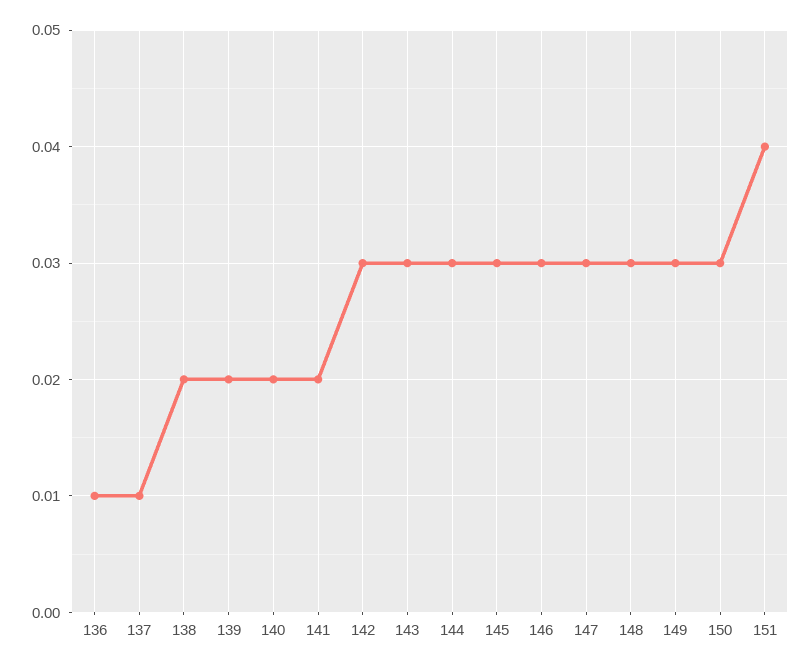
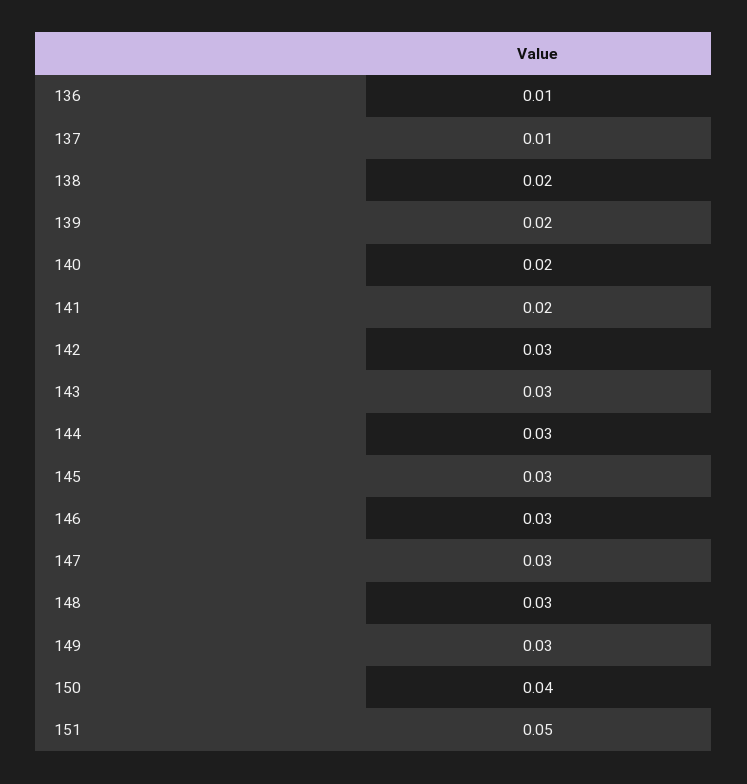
  {
    "136": 0.01,
    "137": 0.01,
    "138": 0.02,
    "139": 0.02,
    "140": 0.02,
    "141": 0.02,
    "142": 0.03,
    "143": 0.03,
    "144": 0.03,
    "145": 0.03,
    "146": 0.03,
    "147": 0.03,
    "148": 0.03,
    "149": 0.03,
-   "150": 0.03,
+   "150": 0.04,
-   "151": 0.04
+   "151": 0.05
  }

